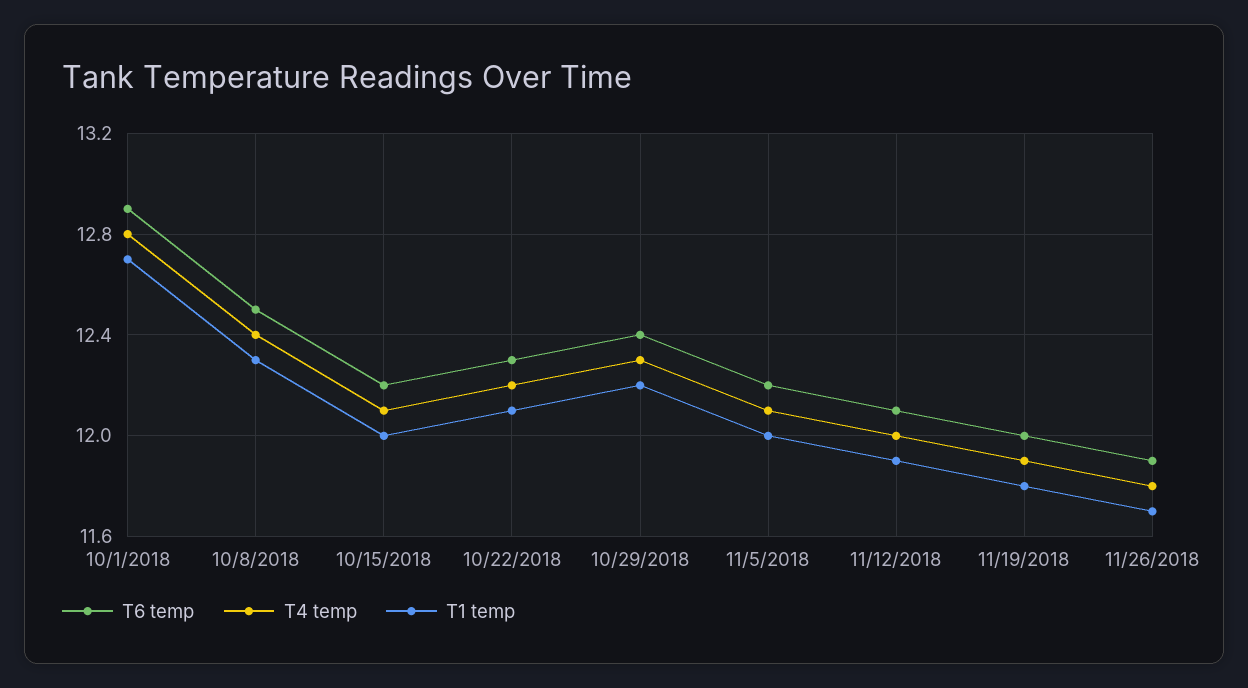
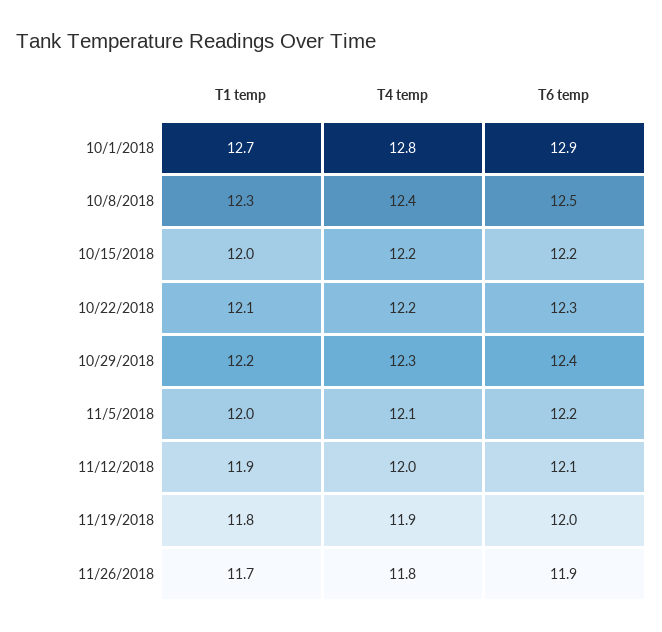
  {
    "T6 temp": {
      "10/1/2018": 12.9,
      "10/8/2018": 12.5,
      "10/15/2018": 12.2,
      "10/22/2018": 12.3,
      "10/29/2018": 12.4,
      "11/5/2018": 12.2,
      "11/12/2018": 12.1,
      "11/19/2018": 12,
      "11/26/2018": 11.9
    },
    "T4 temp": {
      "10/1/2018": 12.8,
      "10/8/2018": 12.4,
-     "10/15/2018": 12.1,
+     "10/15/2018": 12.2,
      "10/22/2018": 12.2,
      "10/29/2018": 12.3,
      "11/5/2018": 12.1,
      "11/12/2018": 12,
      "11/19/2018": 11.9,
      "11/26/2018": 11.8
    },
    "T1 temp": {
      "10/1/2018": 12.7,
      "10/8/2018": 12.3,
      "10/15/2018": 12,
      "10/22/2018": 12.1,
      "10/29/2018": 12.2,
      "11/5/2018": 12,
      "11/12/2018": 11.9,
      "11/19/2018": 11.8,
      "11/26/2018": 11.7
    }
  }

